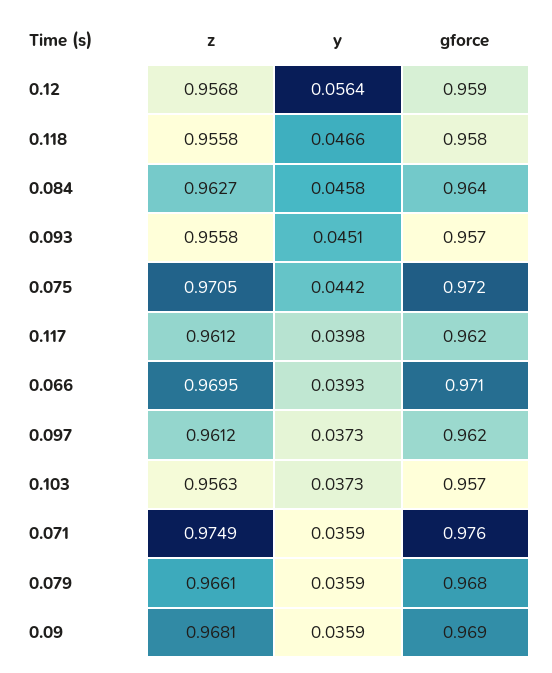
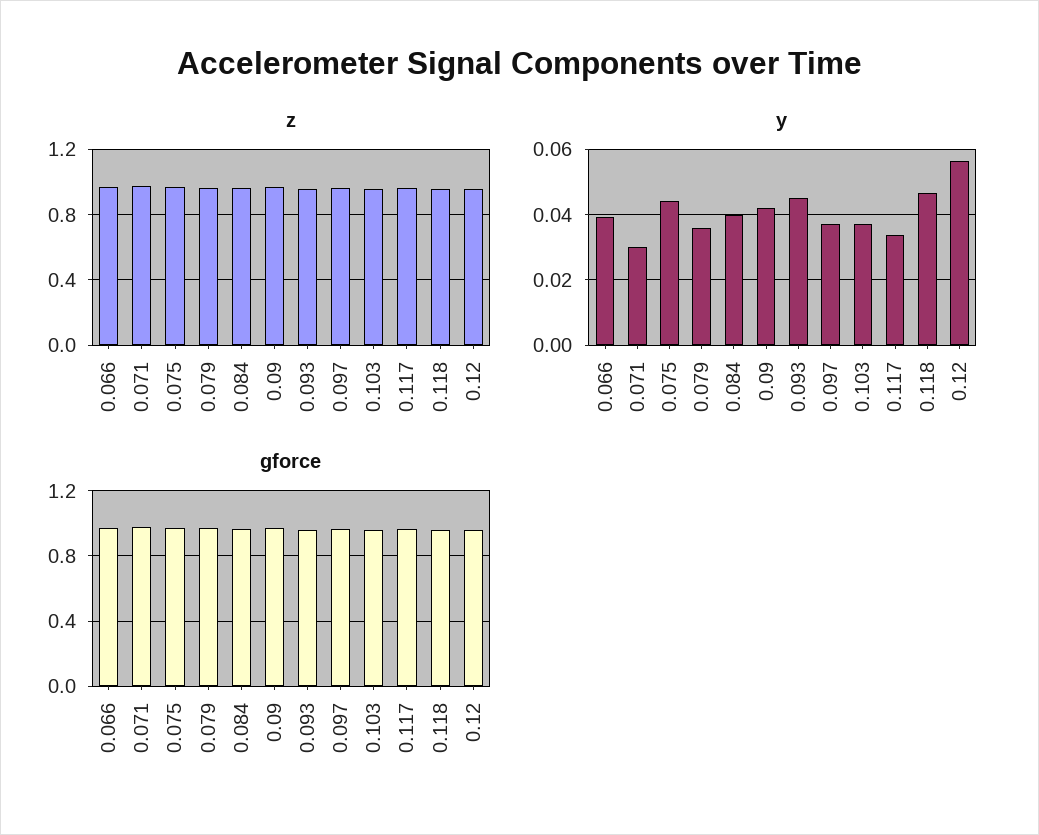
  {
    "z": {
      "0.12": 0.9568,
      "0.118": 0.9558,
      "0.084": 0.9627,
      "0.093": 0.9558,
      "0.075": 0.9705,
      "0.117": 0.9612,
      "0.066": 0.9695,
      "0.097": 0.9612,
      "0.103": 0.9563,
      "0.071": 0.9749,
      "0.079": 0.9661,
      "0.09": 0.9681
    },
    "y": {
      "0.12": 0.0564,
      "0.118": 0.0466,
-     "0.084": 0.0458,
+     "0.084": 0.04,
      "0.093": 0.0451,
      "0.075": 0.0442,
-     "0.117": 0.0398,
+     "0.117": 0.034,
      "0.066": 0.0393,
      "0.097": 0.0373,
      "0.103": 0.0373,
-     "0.071": 0.0359,
+     "0.071": 0.03,
      "0.079": 0.0359,
-     "0.09": 0.0359
+     "0.09": 0.042
    },
    "gforce": {
      "0.12": 0.959,
      "0.118": 0.958,
      "0.084": 0.964,
      "0.093": 0.957,
      "0.075": 0.972,
      "0.117": 0.962,
      "0.066": 0.971,
      "0.097": 0.962,
      "0.103": 0.957,
      "0.071": 0.976,
      "0.079": 0.968,
      "0.09": 0.969
    }
  }

